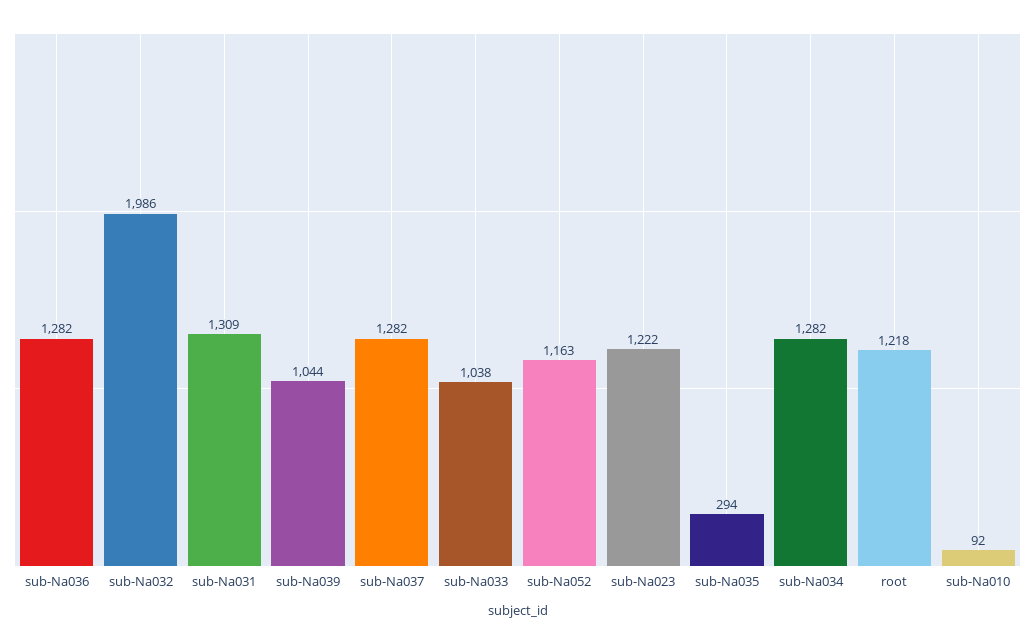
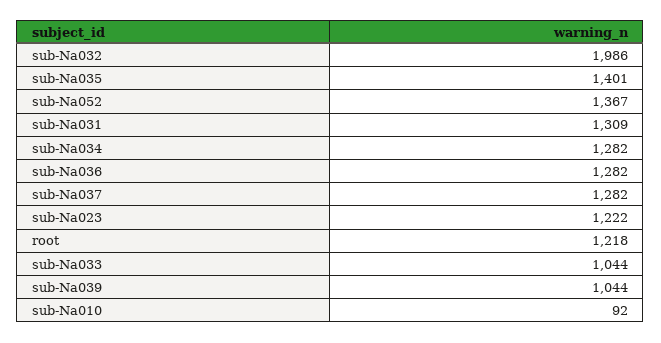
  {
    "sub-Na036": 1282,
    "sub-Na032": 1986,
    "sub-Na031": 1309,
    "sub-Na039": 1044,
    "sub-Na037": 1282,
-   "sub-Na033": 1038,
+   "sub-Na033": 1044,
-   "sub-Na052": 1163,
+   "sub-Na052": 1367,
    "sub-Na023": 1222,
-   "sub-Na035": 294,
+   "sub-Na035": 1401,
    "sub-Na034": 1282,
    "root": 1218,
    "sub-Na010": 92
  }

